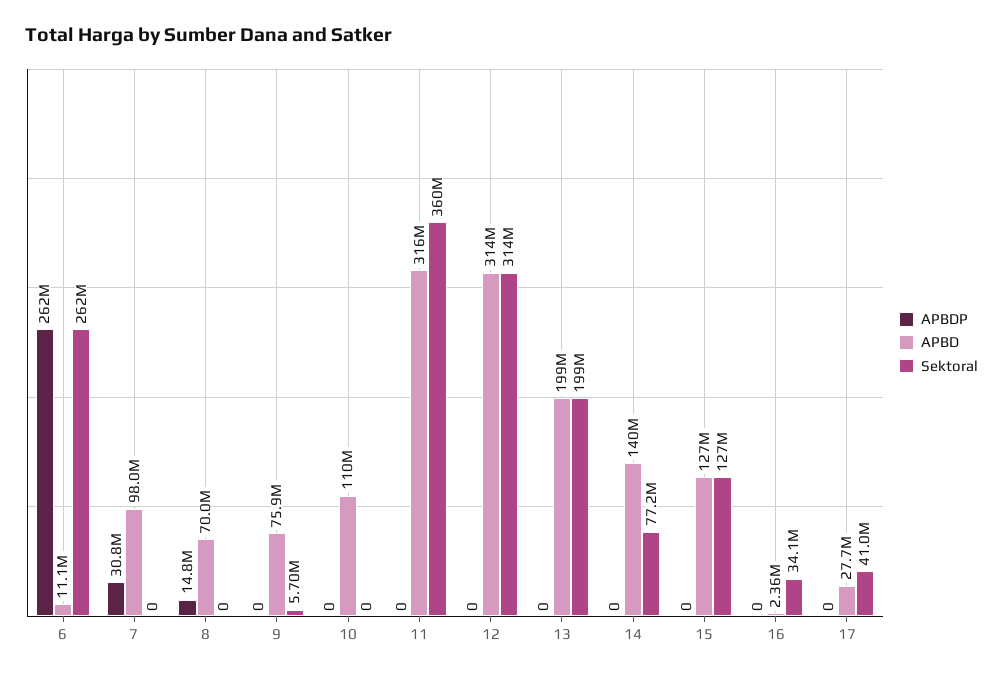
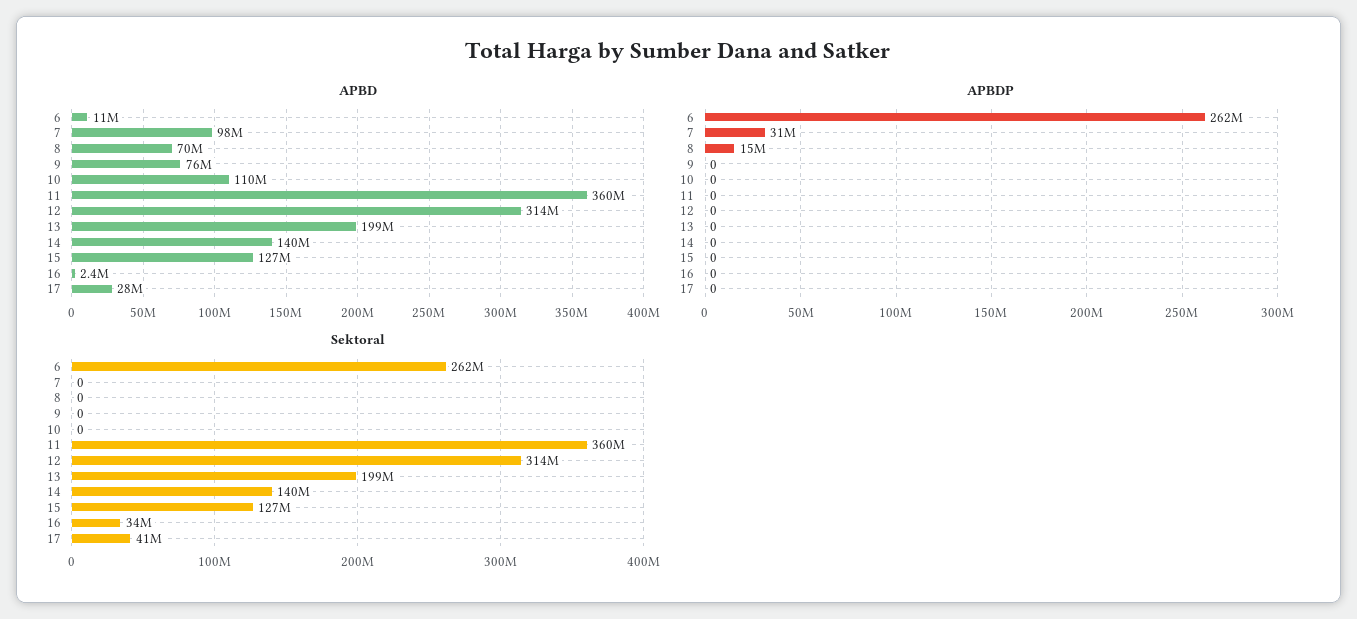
  {
    "APBDP": {
      "6": 262000000,
      "7": 30800000,
      "8": 14800000,
      "9": 0,
      "10": 0,
      "11": 0,
      "12": 0,
      "13": 0,
      "14": 0,
      "15": 0,
      "16": 0,
      "17": 0
    },
    "APBD": {
      "6": 11100000,
      "7": 98000000,
      "8": 70000000,
      "9": 75900000,
      "10": 110000000,
-     "11": 316000000,
+     "11": 360000000,
      "12": 314000000,
      "13": 199000000,
      "14": 140000000,
      "15": 127000000,
      "16": 2360000,
      "17": 27700000
    },
    "Sektoral": {
      "6": 262000000,
      "7": 0,
      "8": 0,
-     "9": 5700000,
+     "9": 0,
      "10": 0,
      "11": 360000000,
      "12": 314000000,
      "13": 199000000,
-     "14": 77200000,
+     "14": 140000000,
      "15": 127000000,
      "16": 34100000,
      "17": 41000000
    }
  }

